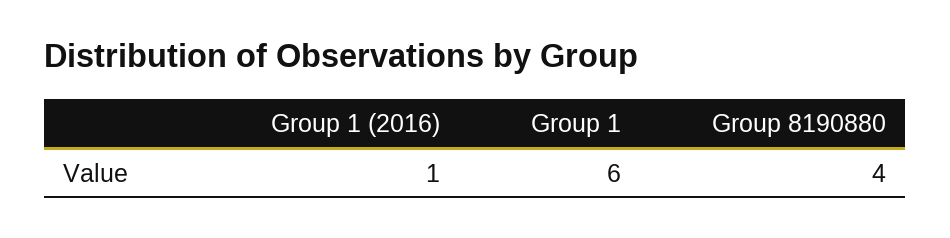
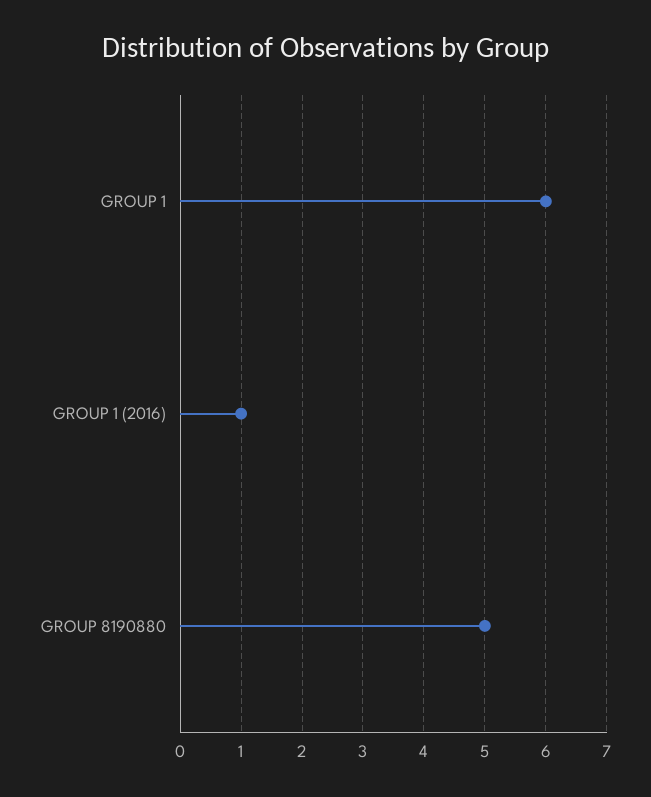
  {
    "Group 1 (2016)": 1,
    "Group 1": 6,
-   "Group 8190880": 4
+   "Group 8190880": 5
  }

